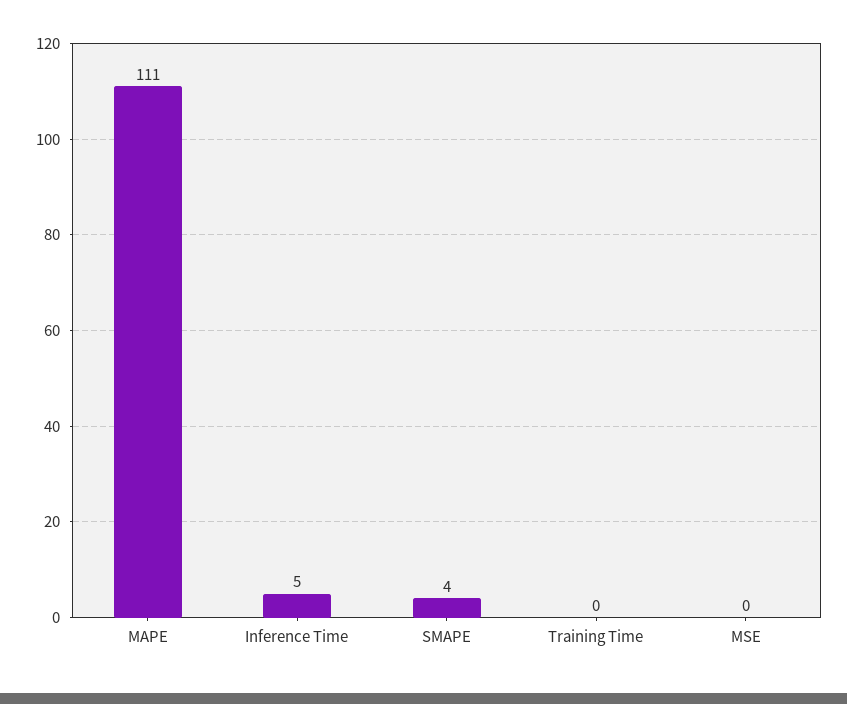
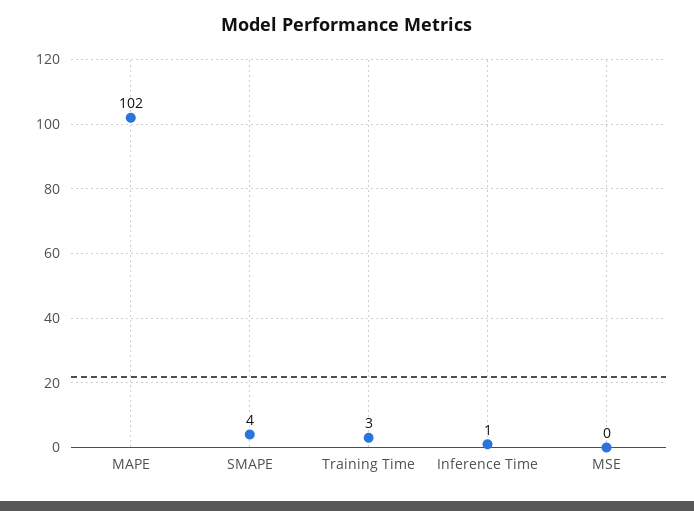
  {
-   "MAPE": 111,
+   "MAPE": 102,
-   "Inference Time": 5,
+   "Inference Time": 1,
    "SMAPE": 4,
-   "Training Time": 0,
+   "Training Time": 3,
    "MSE": 0
  }

